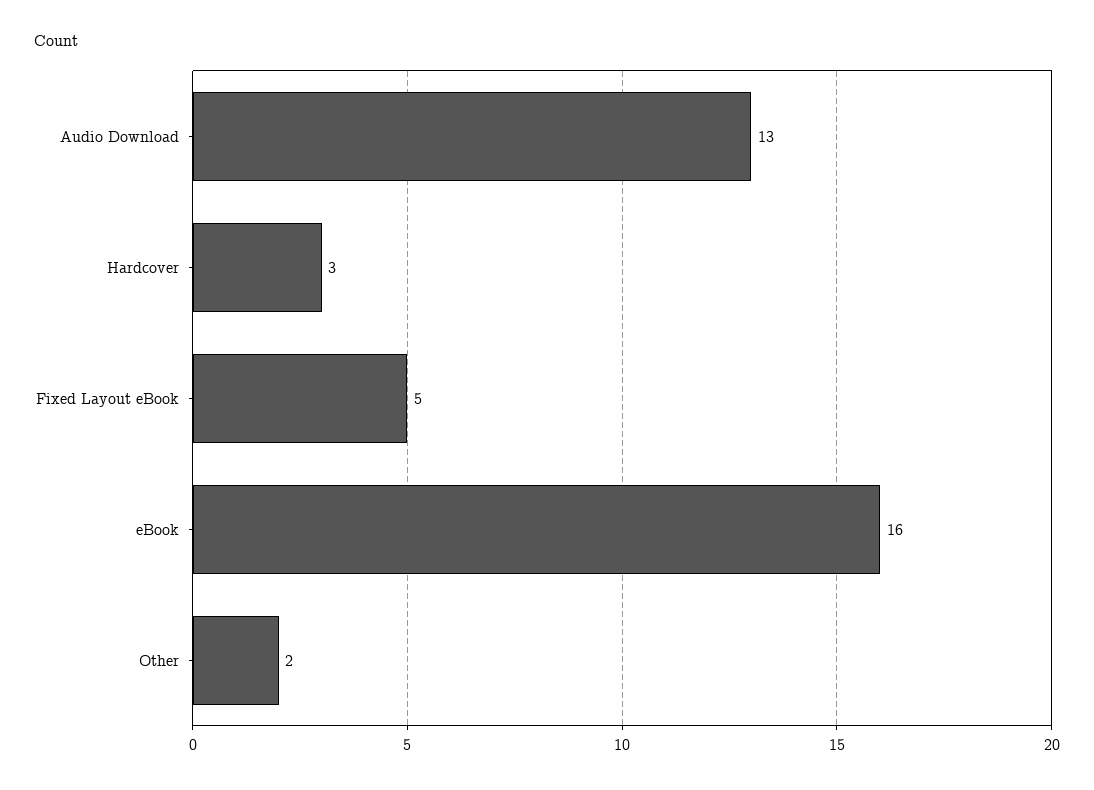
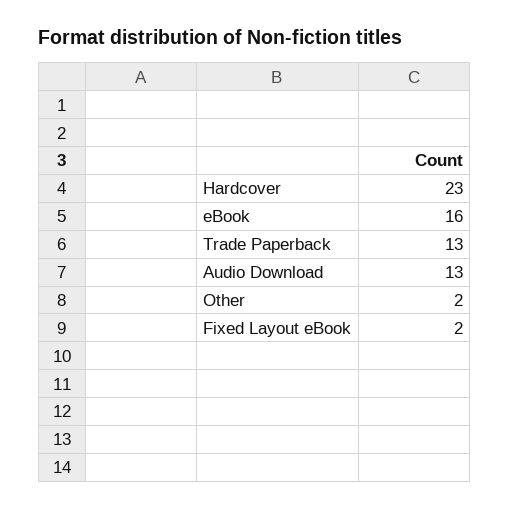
  {
    "Audio Download": 13,
-   "Hardcover": 3,
+   "Hardcover": 23,
-   "Fixed Layout eBook": 5,
+   "Fixed Layout eBook": 2,
    "eBook": 16,
-   "Other": 2
+   "Other": 2,
+   "Trade Paperback": 13
  }

